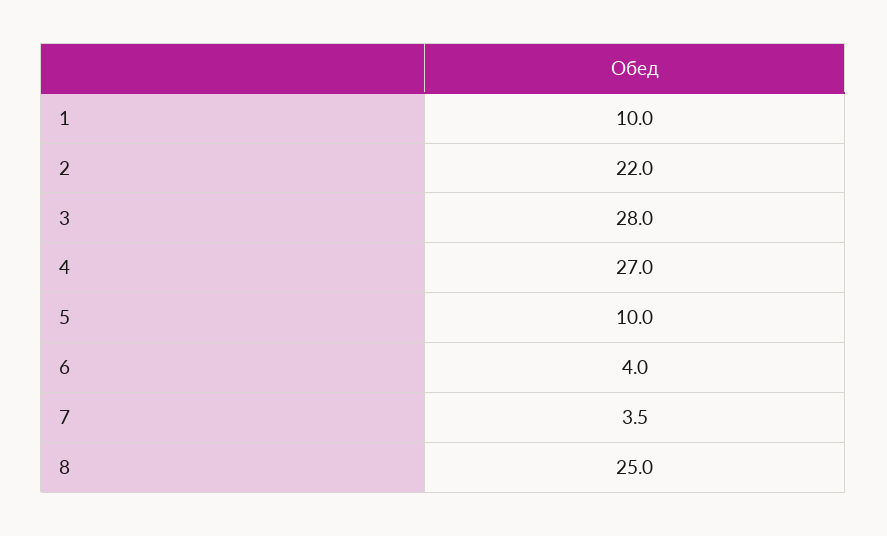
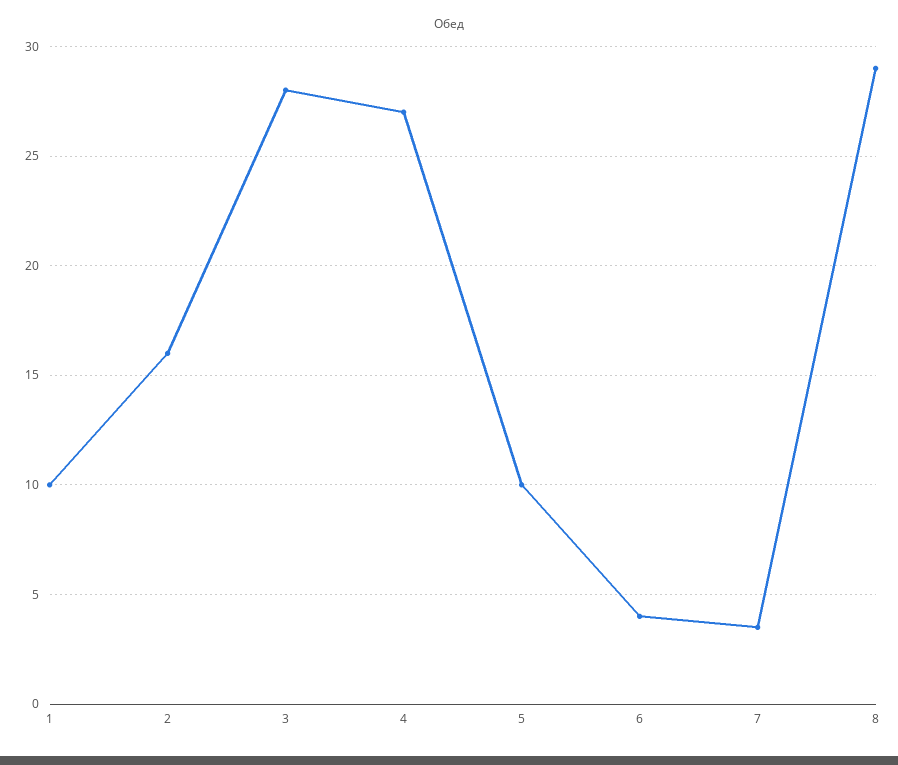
  {
    "1": 10,
-   "2": 22,
+   "2": 16,
    "3": 28,
    "4": 27,
    "5": 10,
    "6": 4,
    "7": 3.5,
-   "8": 25
+   "8": 29
  }

